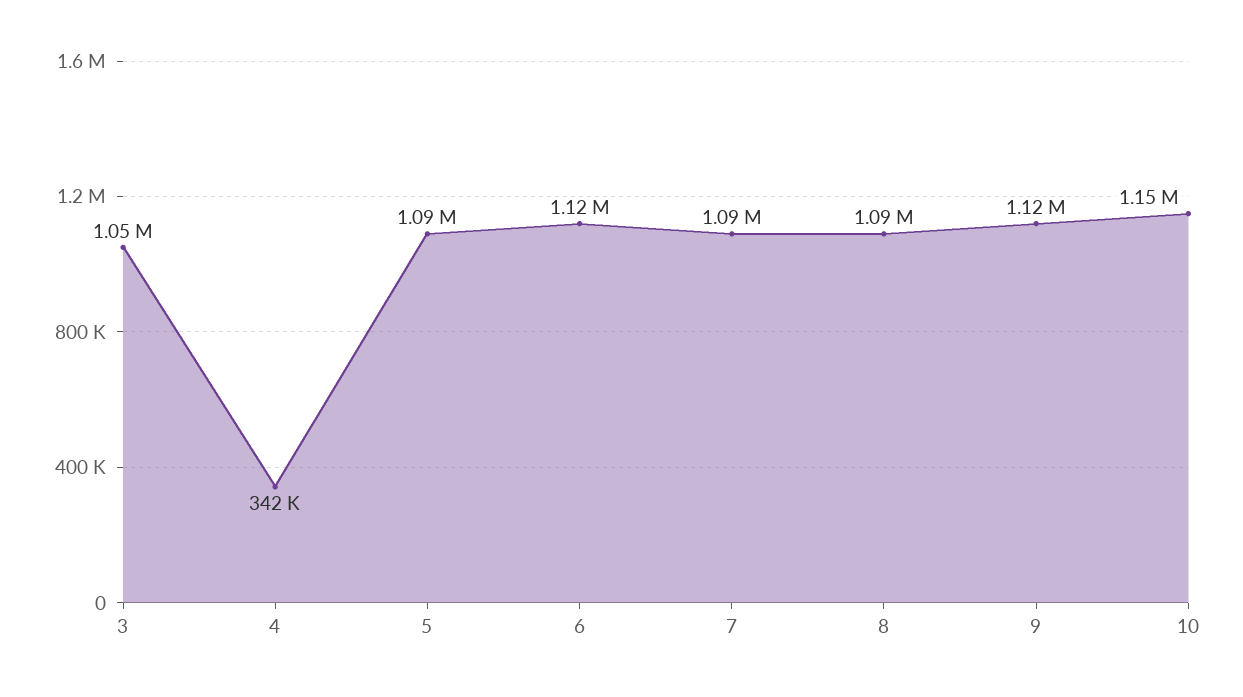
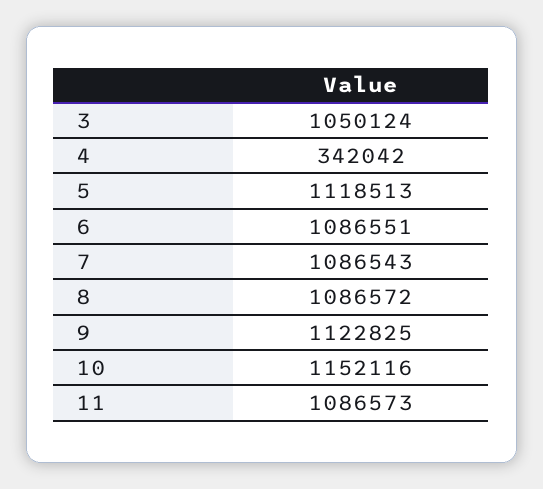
  {
    "3": 1050124,
    "4": 342042,
-   "5": 1090000,
+   "5": 1118513,
-   "6": 1120000,
+   "6": 1086551,
    "7": 1086543,
    "8": 1086572,
    "9": 1122825,
-   "10": 1152116
+   "10": 1152116,
+   "11": 1086573
  }

